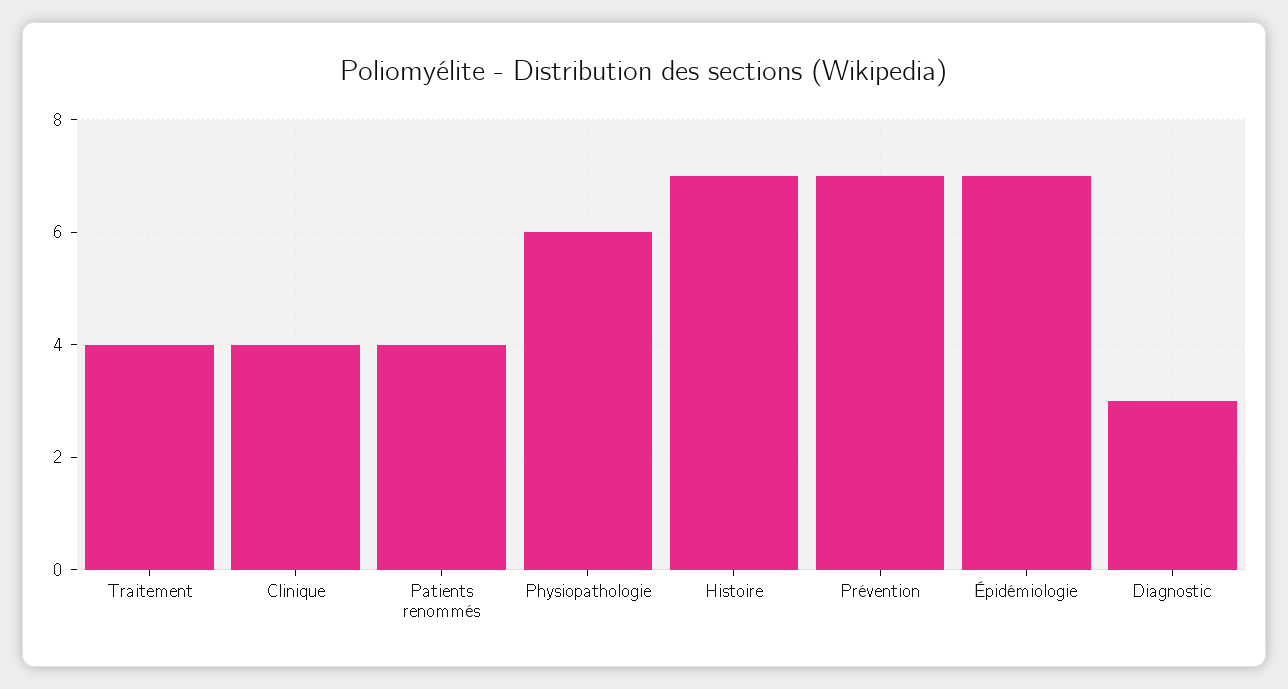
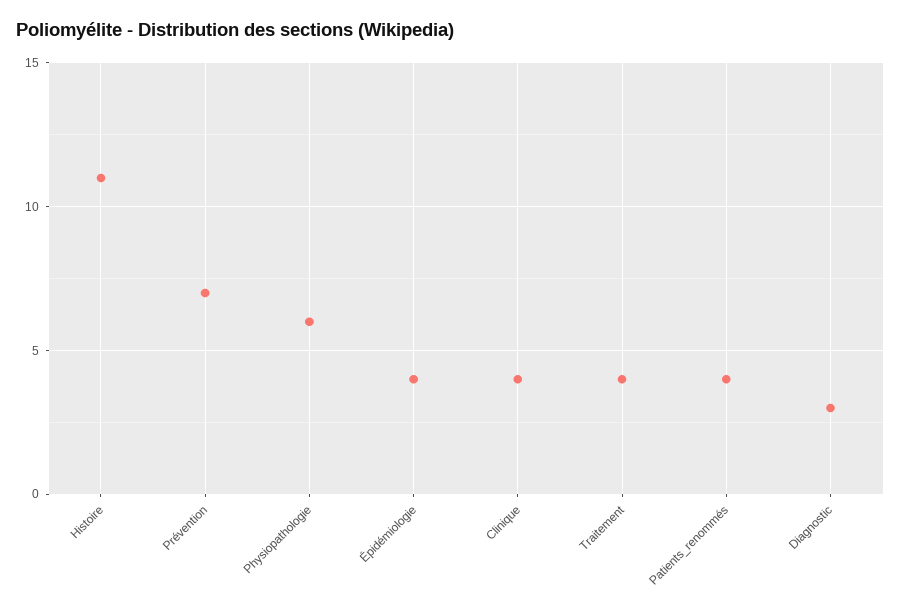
  {
    "Traitement": 4,
    "Clinique": 4,
    "Patients renommés": 4,
    "Physiopathologie": 6,
-   "Histoire": 7,
+   "Histoire": 11,
    "Prévention": 7,
-   "Épidémiologie": 7,
+   "Épidémiologie": 4,
    "Diagnostic": 3
  }

